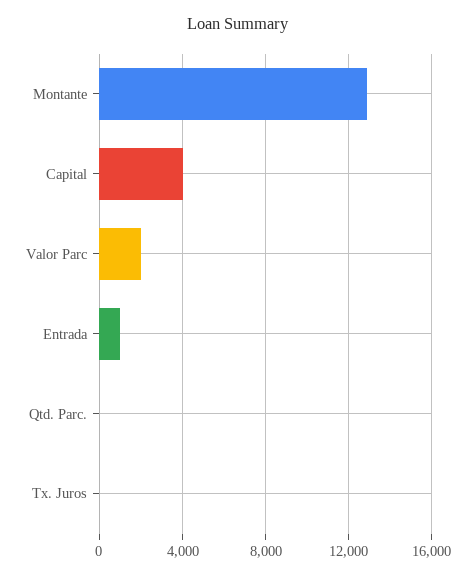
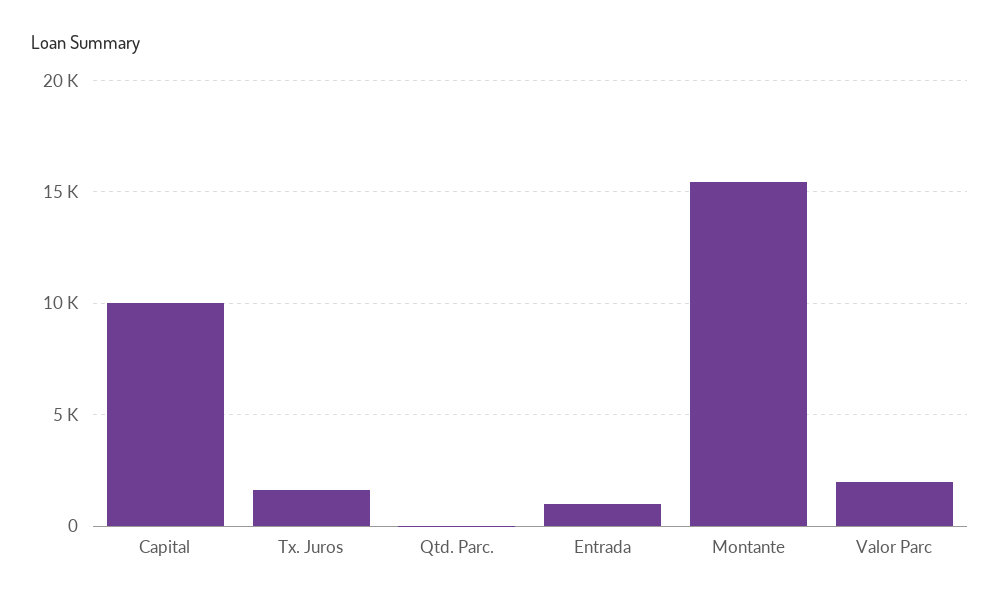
  {
-   "Montante": 13000,
+   "Montante": 15500,
-   "Capital": 4000,
+   "Capital": 10000,
    "Valor Parc": 2000,
    "Entrada": 1000,
    "Qtd. Parc.": 0,
-   "Tx. Juros": 0
+   "Tx. Juros": 1500
  }

